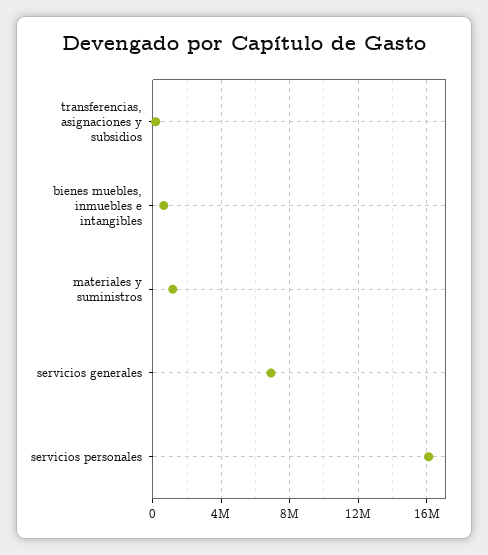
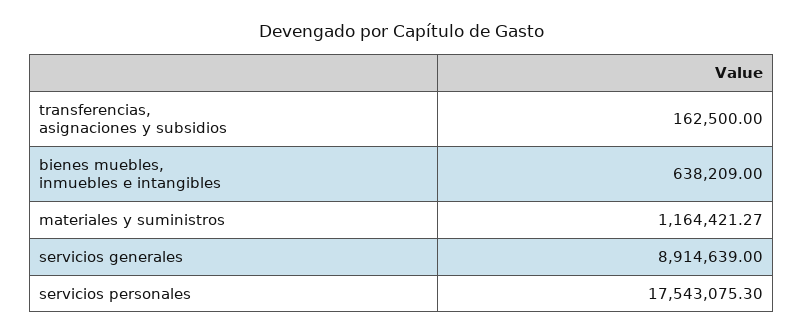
  {
    "transferencias, asignaciones y subsidios": 162500,
    "bienes muebles, inmuebles e intangibles": 638209,
    "materiales y suministros": 1164421.27,
-   "servicios generales": 7000000,
+   "servicios generales": 8914639,
-   "servicios personales": 16000000
+   "servicios personales": 17543075.3
  }

